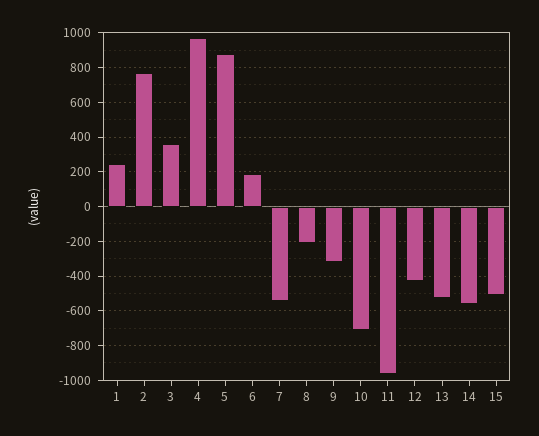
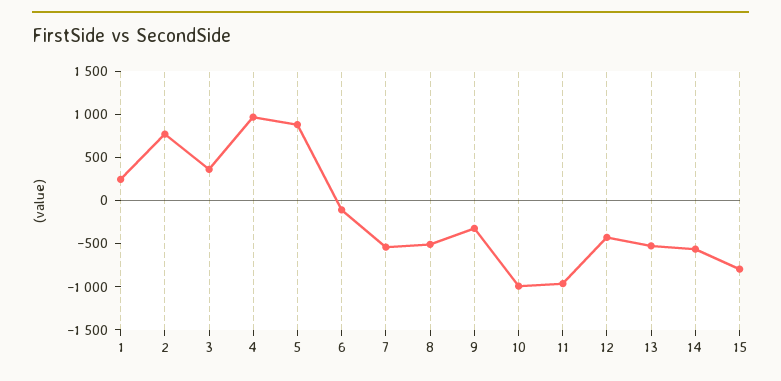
  {
    "1": 250,
    "2": 750,
    "3": 350,
    "4": 950,
    "5": 900,
-   "6": 200,
+   "6": -100,
    "7": -550,
-   "8": -200,
+   "8": -500,
    "9": -300,
-   "10": -700,
+   "10": -1000,
    "11": -950,
    "12": -450,
    "13": -550,
    "14": -550,
-   "15": -500
+   "15": -800
  }

